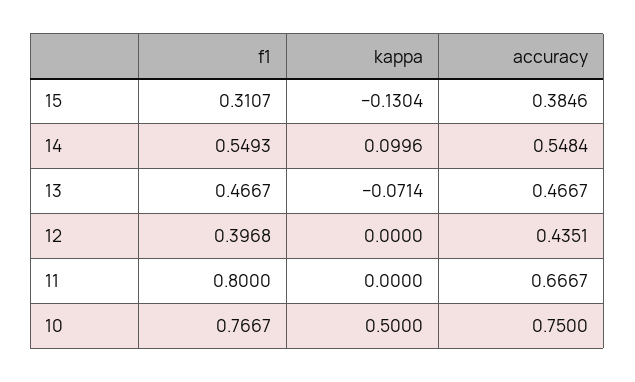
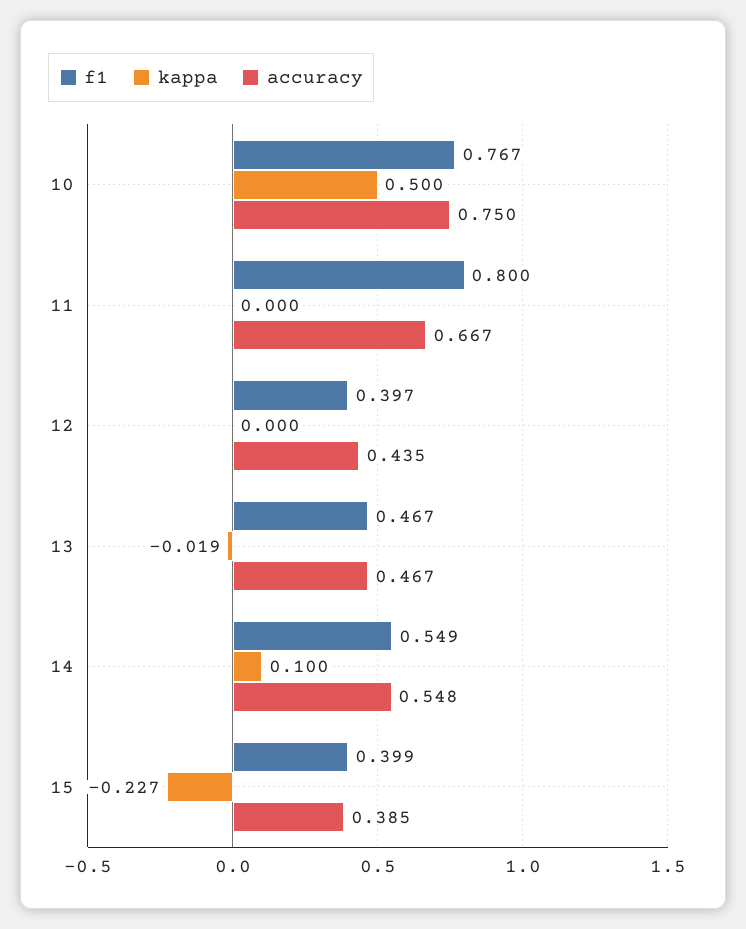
  {
    "f1": {
-     "15": 0.3107,
+     "15": 0.399,
      "14": 0.5493,
      "13": 0.4667,
      "12": 0.3968,
      "11": 0.8,
      "10": 0.7667
    },
    "kappa": {
-     "15": -0.1304,
+     "15": -0.227,
      "14": 0.0996,
-     "13": -0.0714,
+     "13": -0.019,
      "12": 0,
      "11": 0,
      "10": 0.5
    },
    "accuracy": {
      "15": 0.3846,
      "14": 0.5484,
      "13": 0.4667,
      "12": 0.4351,
      "11": 0.6667,
      "10": 0.75
    }
  }

